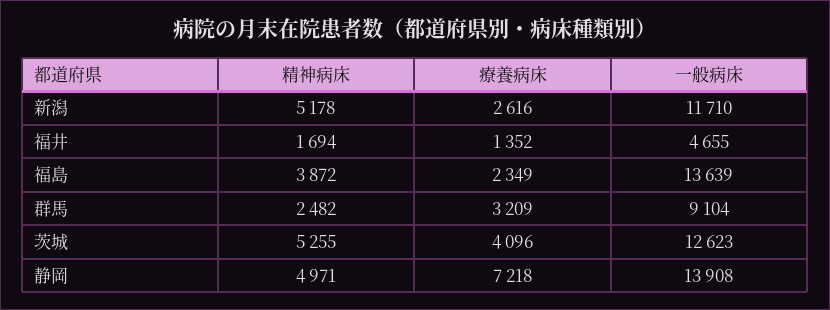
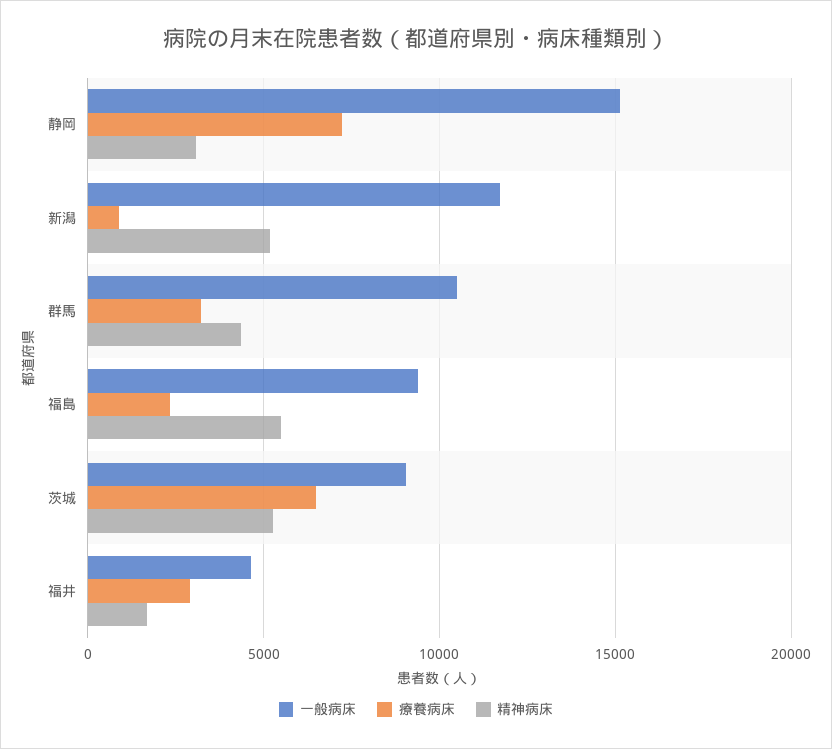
  {
    "精神病床": {
      "新潟": 5178,
      "福井": 1694,
-     "福島": 3872,
+     "福島": 5500,
-     "群馬": 2482,
+     "群馬": 4500,
      "茨城": 5255,
-     "静岡": 4971
+     "静岡": 3000
    },
    "療養病床": {
-     "新潟": 2616,
+     "新潟": 1000,
-     "福井": 1352,
+     "福井": 3000,
      "福島": 2349,
      "群馬": 3209,
-     "茨城": 4096,
+     "茨城": 6500,
      "静岡": 7218
    },
    "一般病床": {
      "新潟": 11710,
      "福井": 4655,
-     "福島": 13639,
+     "福島": 9500,
-     "群馬": 9104,
+     "群馬": 10500,
-     "茨城": 12623,
+     "茨城": 9000,
-     "静岡": 13908
+     "静岡": 15000
    }
  }

